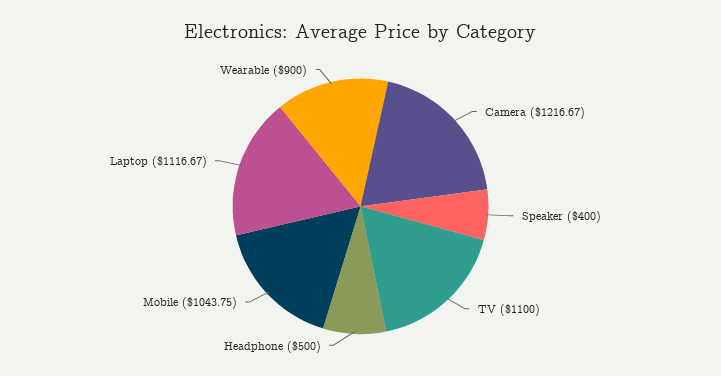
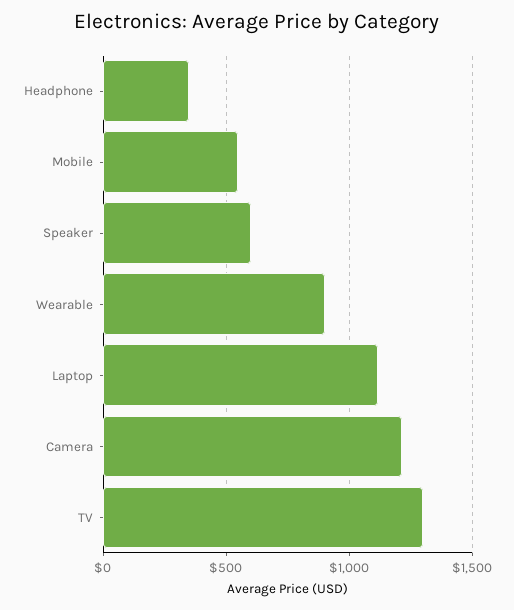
  {
    "Camera": 1216.67,
-   "Speaker": 400,
+   "Speaker": 600,
-   "TV": 1100,
+   "TV": 1300,
-   "Headphone": 500,
+   "Headphone": 350,
-   "Mobile": 1043.75,
+   "Mobile": 550,
    "Laptop": 1116.67,
    "Wearable": 900
  }

